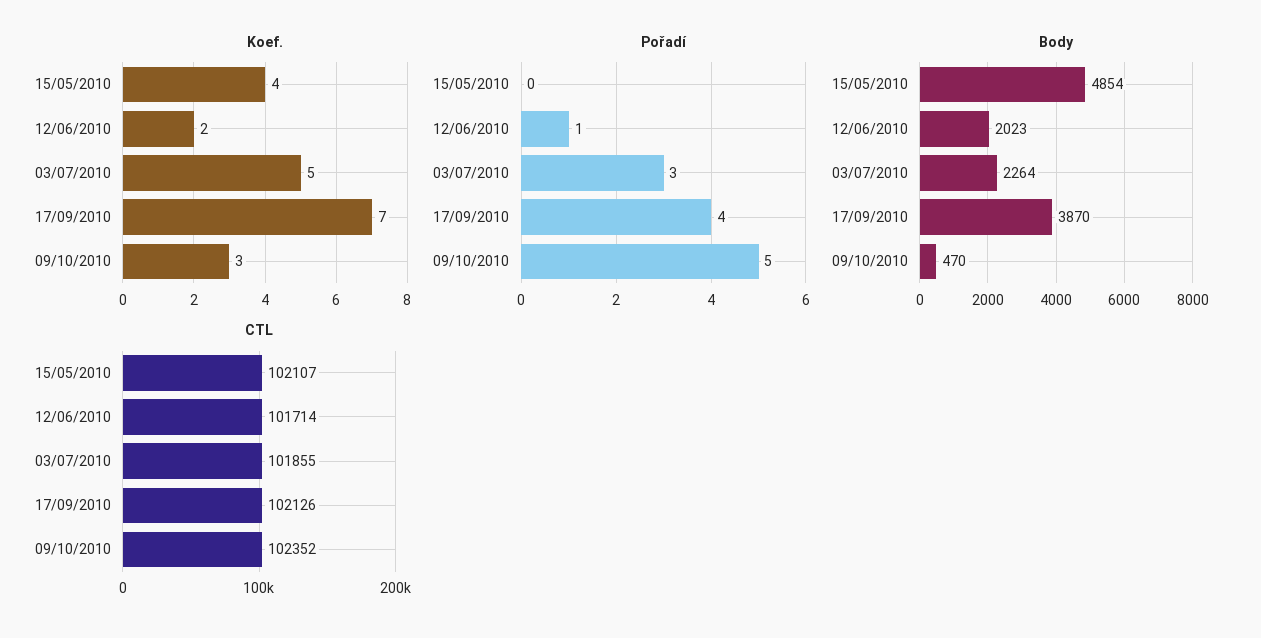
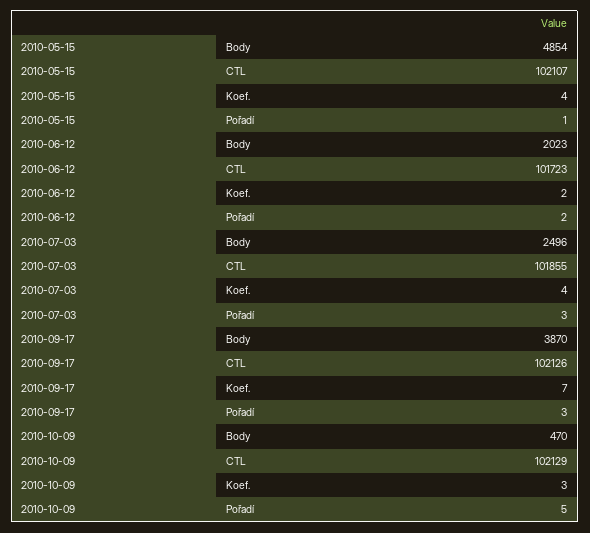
  {
    "Koef.": {
      "15/05/2010": 4,
      "12/06/2010": 2,
-     "03/07/2010": 5,
+     "03/07/2010": 4,
      "17/09/2010": 7,
      "09/10/2010": 3
    },
    "Pořadí": {
-     "15/05/2010": 0,
+     "15/05/2010": 1,
-     "12/06/2010": 1,
+     "12/06/2010": 2,
      "03/07/2010": 3,
-     "17/09/2010": 4,
+     "17/09/2010": 3,
      "09/10/2010": 5
    },
    "Body": {
      "15/05/2010": 4854,
      "12/06/2010": 2023,
-     "03/07/2010": 2264,
+     "03/07/2010": 2496,
      "17/09/2010": 3870,
      "09/10/2010": 470
    },
    "CTL": {
      "15/05/2010": 102107,
-     "12/06/2010": 101714,
+     "12/06/2010": 101723,
      "03/07/2010": 101855,
      "17/09/2010": 102126,
-     "09/10/2010": 102352
+     "09/10/2010": 102129
    }
  }

